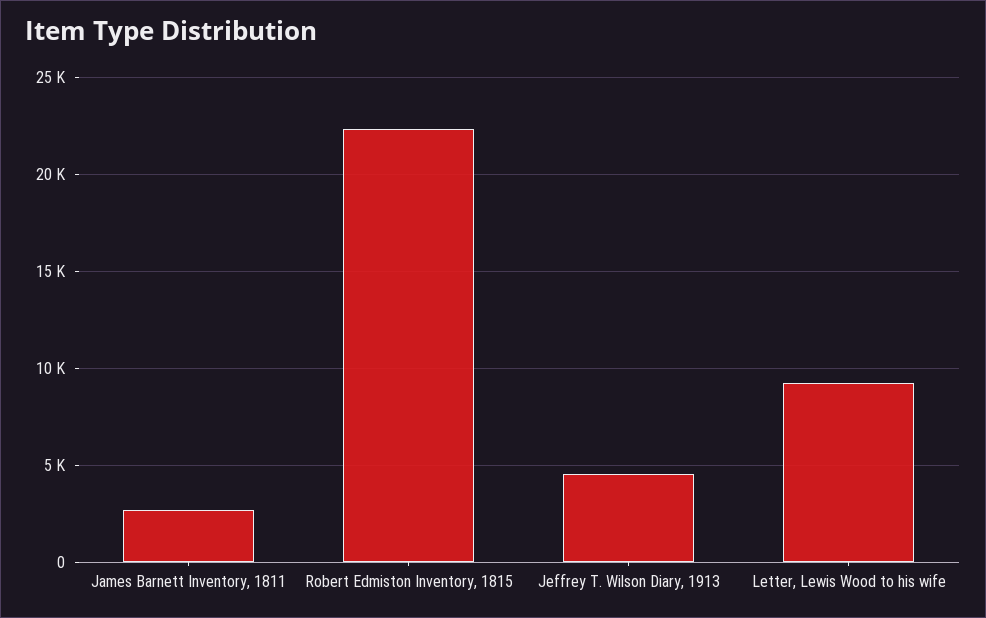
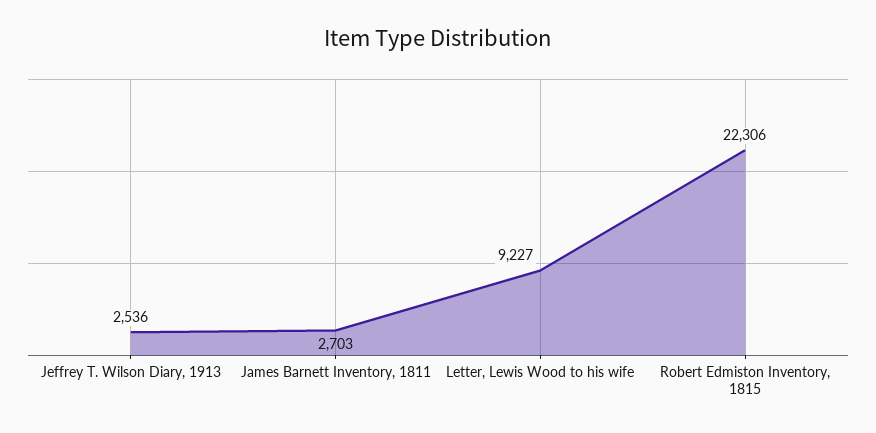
  {
    "James Barnett Inventory, 1811": 2703,
    "Robert Edmiston Inventory, 1815": 22306,
-   "Jeffrey T. Wilson Diary, 1913": 4500,
+   "Jeffrey T. Wilson Diary, 1913": 2536,
    "Letter, Lewis Wood to his wife": 9227
  }

